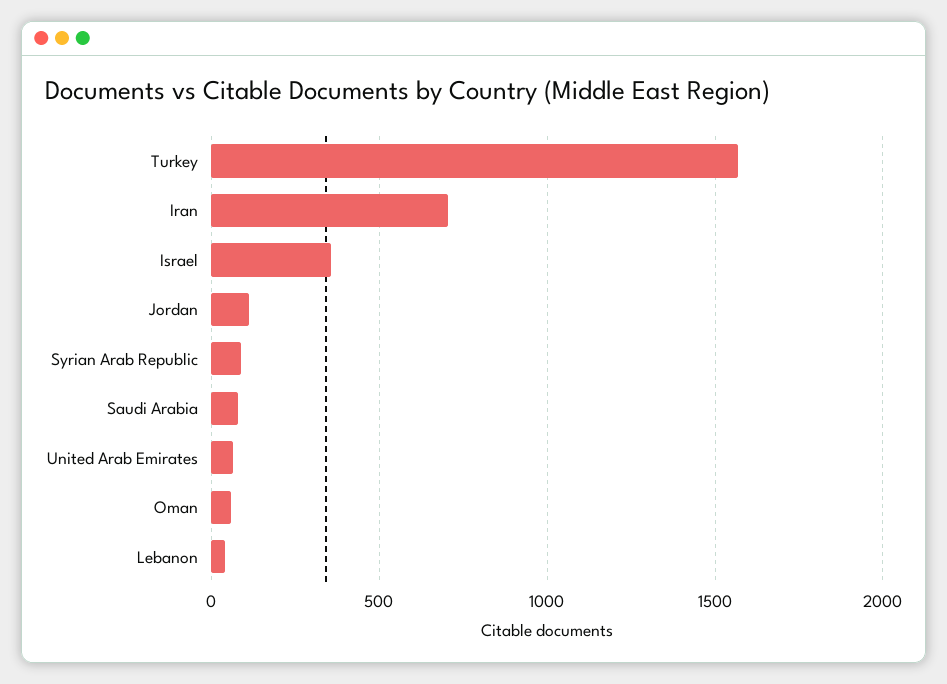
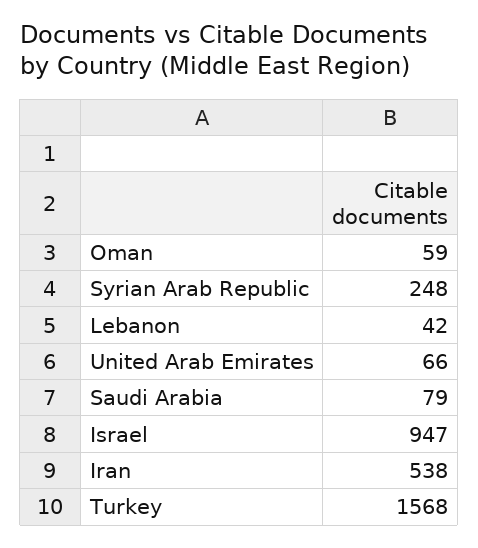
  {
    "Turkey": 1568,
-   "Iran": 700,
+   "Iran": 538,
-   "Israel": 350,
+   "Israel": 947,
-   "Jordan": 100,
-   "Syrian Arab Republic": 100,
+   "Syrian Arab Republic": 248,
    "Saudi Arabia": 79,
    "United Arab Emirates": 66,
    "Oman": 59,
    "Lebanon": 42
  }

